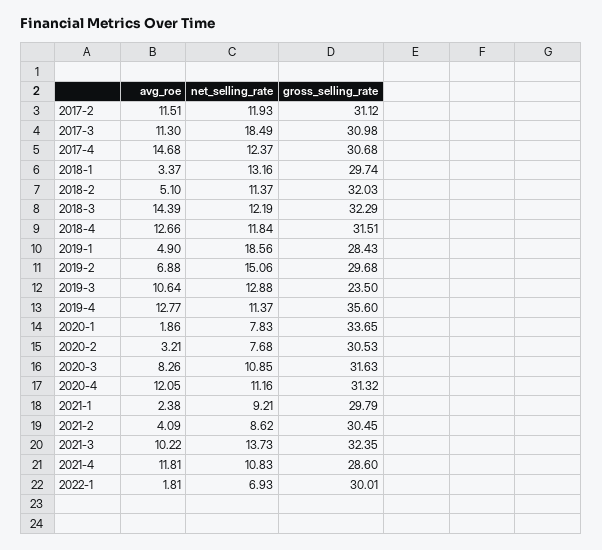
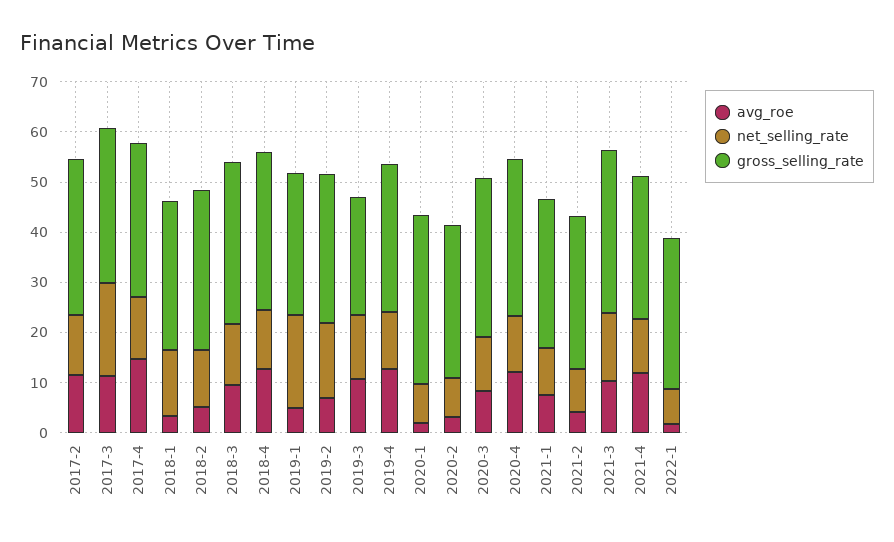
  {
    "avg_roe": {
      "2017-2": 11.51,
      "2017-3": 11.3,
      "2017-4": 14.68,
      "2018-1": 3.37,
      "2018-2": 5.1,
-     "2018-3": 14.39,
+     "2018-3": 10,
      "2018-4": 12.66,
      "2019-1": 4.9,
      "2019-2": 6.88,
      "2019-3": 10.64,
      "2019-4": 12.77,
      "2020-1": 1.86,
      "2020-2": 3.21,
      "2020-3": 8.26,
      "2020-4": 12.05,
-     "2021-1": 2.38,
+     "2021-1": 8,
      "2021-2": 4.09,
      "2021-3": 10.22,
      "2021-4": 11.81,
      "2022-1": 1.81
    },
    "net_selling_rate": {
      "2017-2": 11.93,
      "2017-3": 18.49,
      "2017-4": 12.37,
      "2018-1": 13.16,
      "2018-2": 11.37,
      "2018-3": 12.19,
      "2018-4": 11.84,
      "2019-1": 18.56,
      "2019-2": 15.06,
      "2019-3": 12.88,
      "2019-4": 11.37,
      "2020-1": 7.83,
      "2020-2": 7.68,
      "2020-3": 10.85,
      "2020-4": 11.16,
      "2021-1": 9.21,
      "2021-2": 8.62,
      "2021-3": 13.73,
      "2021-4": 10.83,
      "2022-1": 6.93
    },
    "gross_selling_rate": {
      "2017-2": 31.12,
      "2017-3": 30.98,
      "2017-4": 30.68,
      "2018-1": 29.74,
      "2018-2": 32.03,
      "2018-3": 32.29,
      "2018-4": 31.51,
      "2019-1": 28.43,
      "2019-2": 29.68,
      "2019-3": 23.5,
-     "2019-4": 35.6,
+     "2019-4": 30,
      "2020-1": 33.65,
      "2020-2": 30.53,
      "2020-3": 31.63,
      "2020-4": 31.32,
      "2021-1": 29.79,
      "2021-2": 30.45,
      "2021-3": 32.35,
      "2021-4": 28.6,
      "2022-1": 30.01
    }
  }

